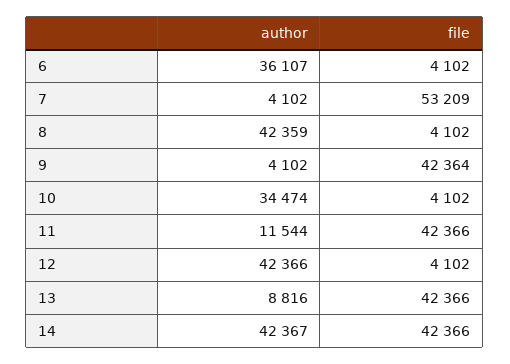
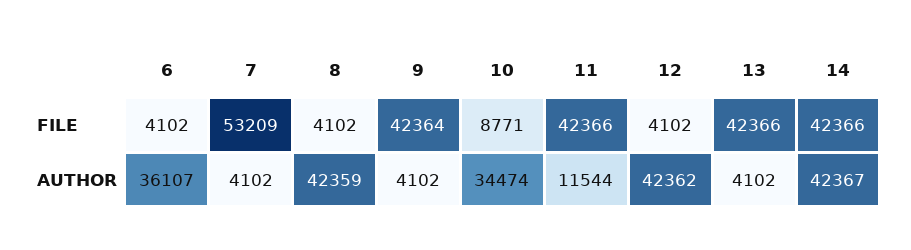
  {
    "author": {
      "6": 36107,
      "7": 4102,
      "8": 42359,
      "9": 4102,
      "10": 34474,
      "11": 11544,
-     "12": 42366,
+     "12": 42362,
-     "13": 8816,
+     "13": 4102,
      "14": 42367
    },
    "file": {
      "6": 4102,
      "7": 53209,
      "8": 4102,
      "9": 42364,
-     "10": 4102,
+     "10": 8771,
      "11": 42366,
      "12": 4102,
      "13": 42366,
      "14": 42366
    }
  }

